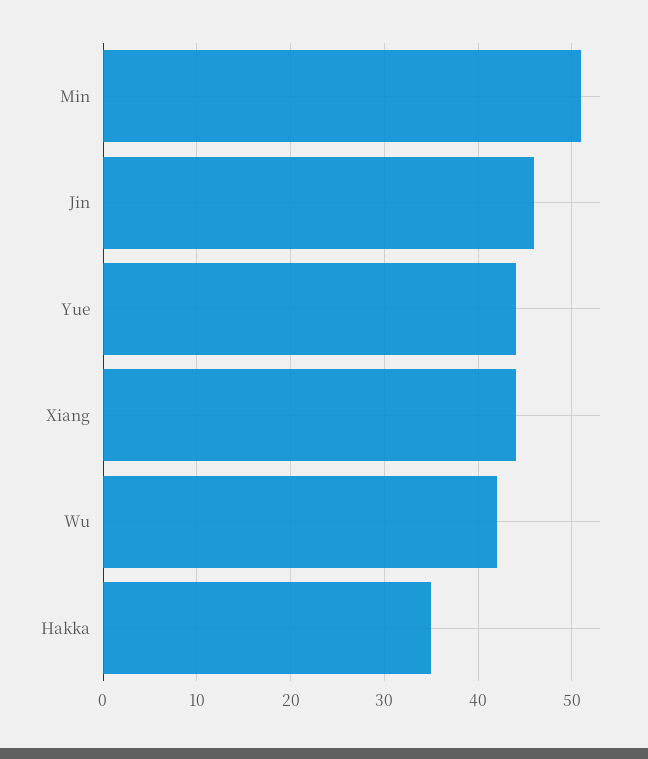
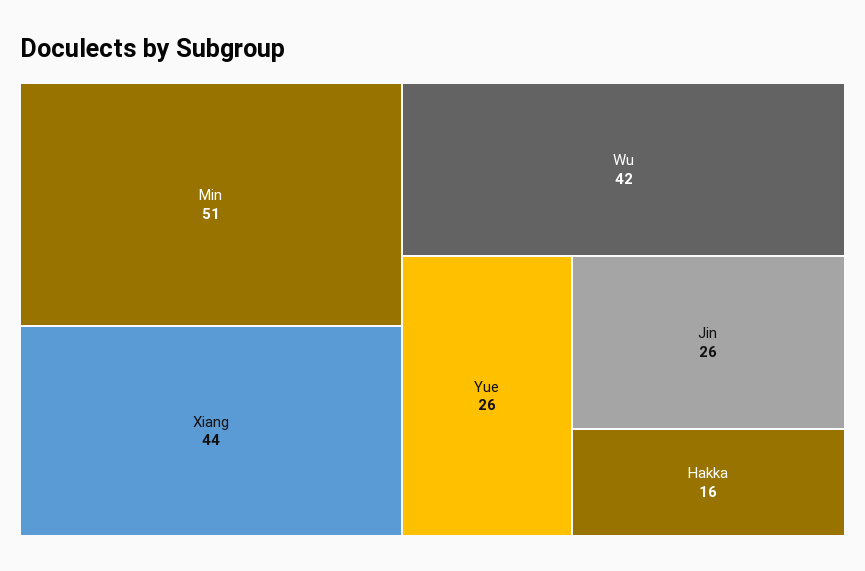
  {
    "Min": 51,
-   "Jin": 46,
+   "Jin": 26,
-   "Yue": 44,
+   "Yue": 26,
    "Xiang": 44,
    "Wu": 42,
-   "Hakka": 35
+   "Hakka": 16
  }

